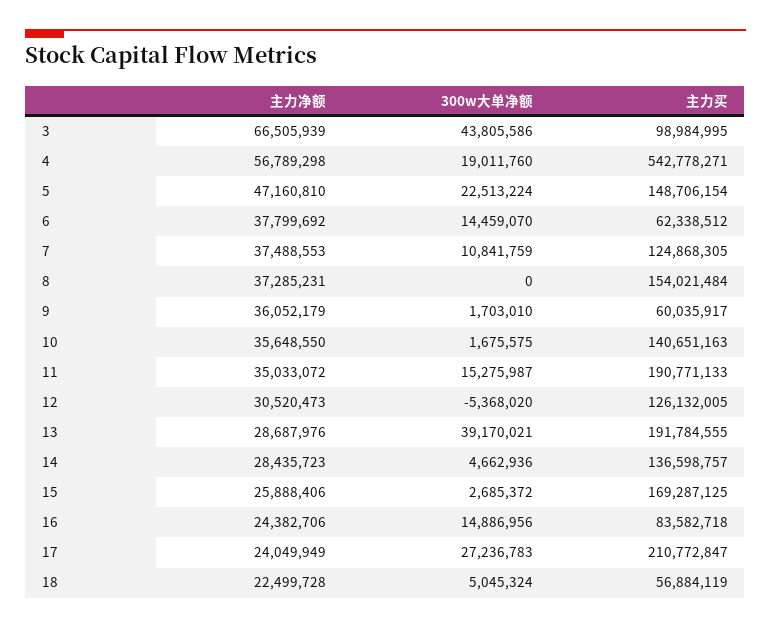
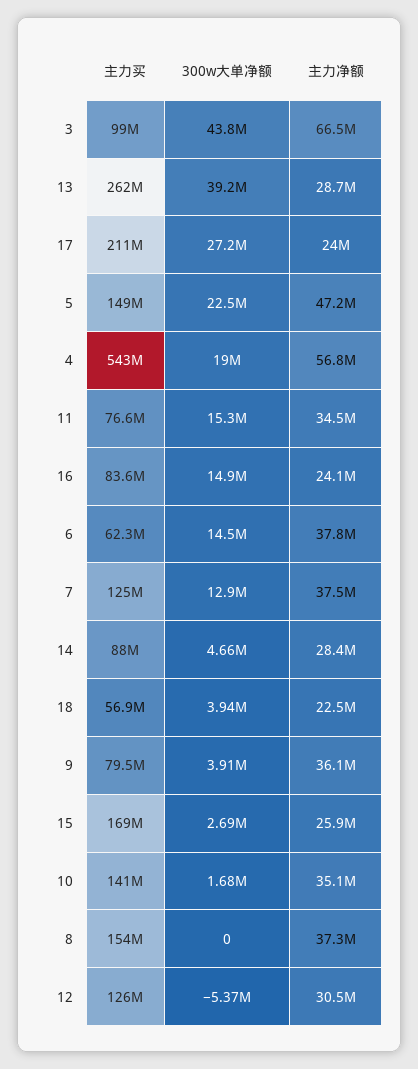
  {
    "主力净额": {
      "3": 66505939,
      "4": 56789298,
      "5": 47160810,
      "6": 37799692,
      "7": 37488553,
      "8": 37285231,
      "9": 36052179,
-     "10": 35648550,
+     "10": 35100000,
-     "11": 35033072,
+     "11": 34500000,
      "12": 30520473,
      "13": 28687976,
      "14": 28435723,
      "15": 25888406,
-     "16": 24382706,
+     "16": 24100000,
      "17": 24049949,
      "18": 22499728
    },
    "300w大单净额": {
      "3": 43805586,
      "4": 19011760,
      "5": 22513224,
      "6": 14459070,
-     "7": 10841759,
+     "7": 12900000,
      "8": 0,
-     "9": 1703010,
+     "9": 3910000,
      "10": 1675575,
      "11": 15275987,
      "12": -5368020,
      "13": 39170021,
      "14": 4662936,
      "15": 2685372,
      "16": 14886956,
      "17": 27236783,
-     "18": 5045324
+     "18": 3940000
    },
    "主力买": {
      "3": 98984995,
      "4": 542778271,
      "5": 148706154,
      "6": 62338512,
      "7": 124868305,
      "8": 154021484,
-     "9": 60035917,
+     "9": 79500000,
      "10": 140651163,
-     "11": 190771133,
+     "11": 76600000,
      "12": 126132005,
-     "13": 191784555,
+     "13": 262000000,
-     "14": 136598757,
+     "14": 88000000,
      "15": 169287125,
      "16": 83582718,
      "17": 210772847,
      "18": 56884119
    }
  }

